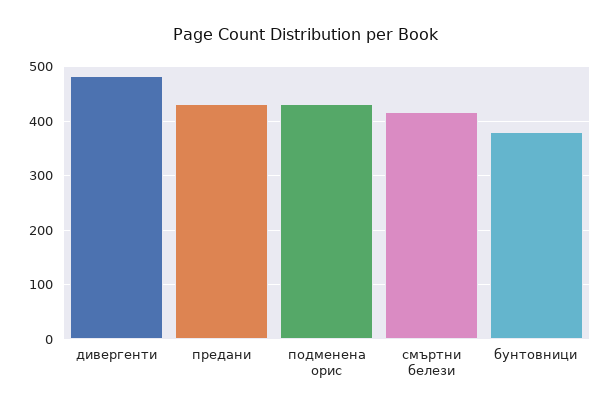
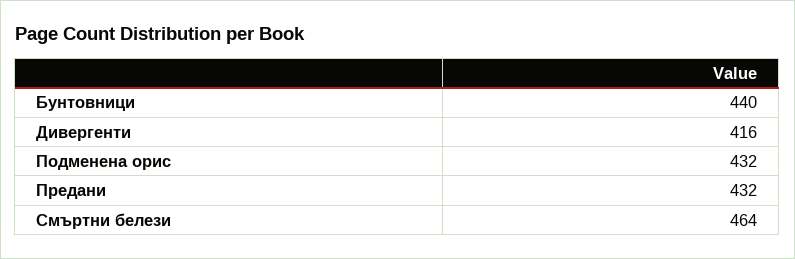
  {
-   "дивергенти": 480,
+   "дивергенти": 416,
    "предани": 432,
    "подменена орис": 432,
-   "смъртни белези": 420,
+   "смъртни белези": 464,
-   "бунтовници": 380
+   "бунтовници": 440
  }

